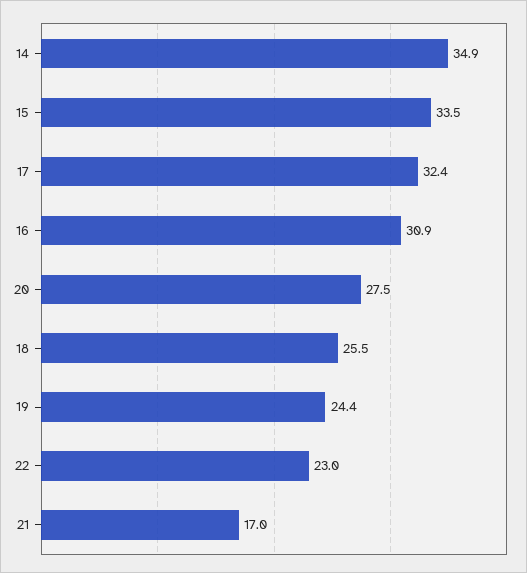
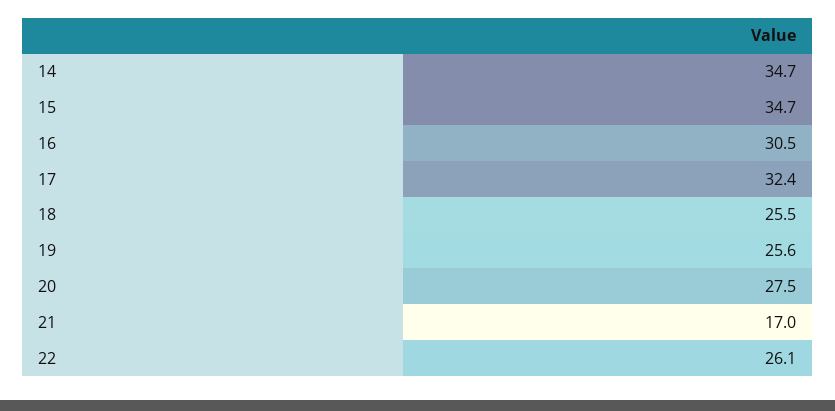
  {
-   "14": 34.9,
+   "14": 34.7,
-   "15": 33.5,
+   "15": 34.7,
    "17": 32.4,
-   "16": 30.9,
+   "16": 30.5,
    "20": 27.5,
    "18": 25.5,
-   "19": 24.4,
+   "19": 25.6,
-   "22": 23,
+   "22": 26.1,
    "21": 17
  }

